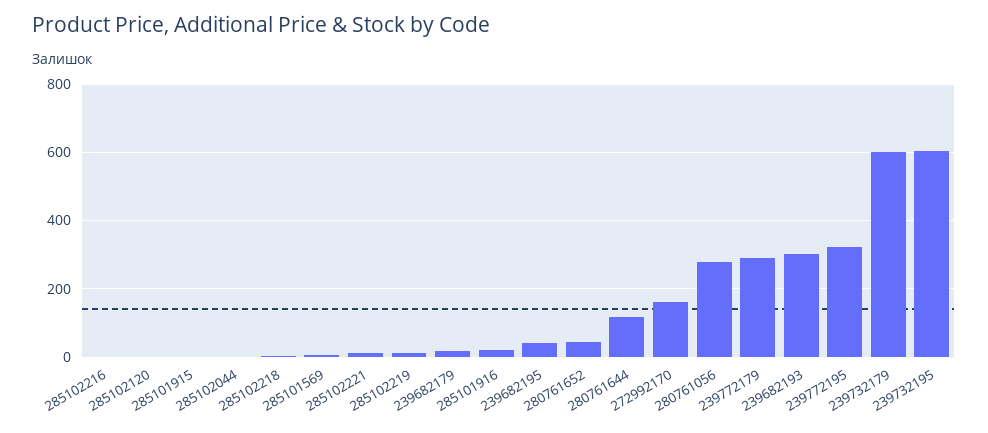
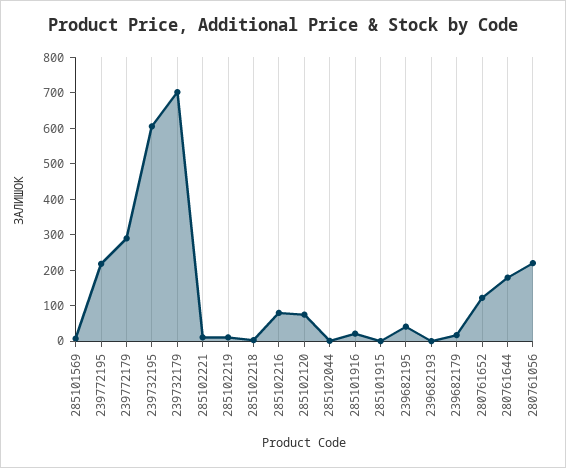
  {
-   "285102216": 0,
+   "285102216": 75,
-   "285102120": 0,
+   "285102120": 75,
    "285101915": 0,
    "285102044": 0,
    "285102218": 0,
    "285101569": 0,
    "285102221": 20,
    "285102219": 20,
    "239682179": 20,
    "285101916": 20,
    "239682195": 40,
-   "280761652": 40,
+   "280761652": 125,
-   "280761644": 120,
+   "280761644": 175,
-   "272992170": 160,
-   "280761056": 280,
+   "280761056": 225,
    "239772179": 300,
-   "239682193": 300,
+   "239682193": 0,
-   "239772195": 320,
+   "239772195": 225,
-   "239732179": 600,
+   "239732179": 700,
    "239732195": 600
  }

